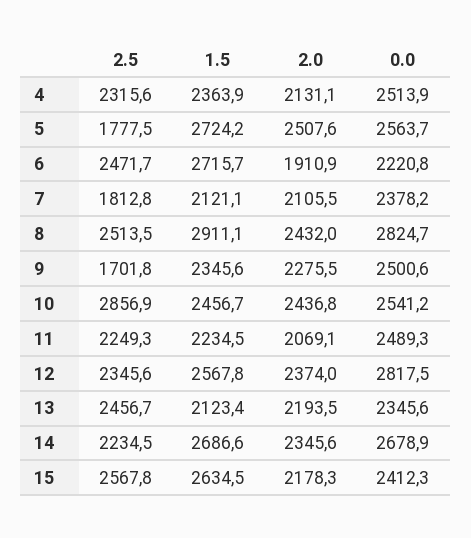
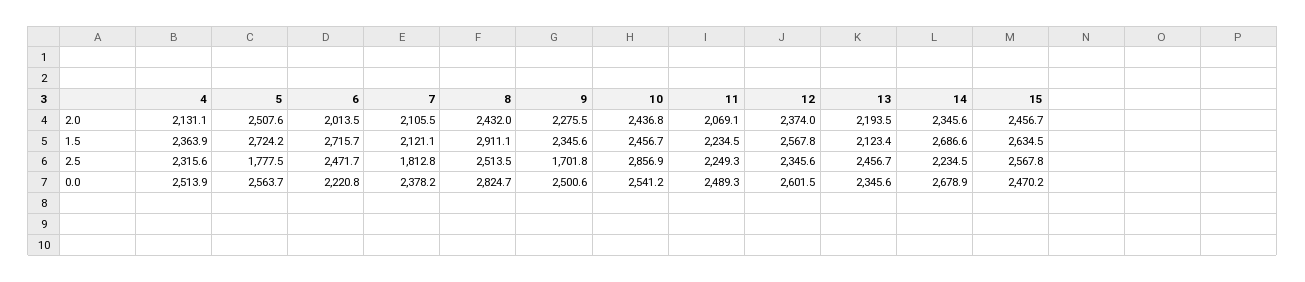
  {
    "2.5": {
      "4": 2315.6,
      "5": 1777.5,
      "6": 2471.7,
      "7": 1812.8,
      "8": 2513.5,
      "9": 1701.8,
      "10": 2856.9,
      "11": 2249.3,
      "12": 2345.6,
      "13": 2456.7,
      "14": 2234.5,
      "15": 2567.8
    },
    "1.5": {
      "4": 2363.9,
      "5": 2724.2,
      "6": 2715.7,
      "7": 2121.1,
      "8": 2911.1,
      "9": 2345.6,
      "10": 2456.7,
      "11": 2234.5,
      "12": 2567.8,
      "13": 2123.4,
      "14": 2686.6,
      "15": 2634.5
    },
    "2.0": {
      "4": 2131.1,
      "5": 2507.6,
-     "6": 1910.9,
+     "6": 2013.5,
      "7": 2105.5,
      "8": 2432,
      "9": 2275.5,
      "10": 2436.8,
      "11": 2069.1,
      "12": 2374,
      "13": 2193.5,
      "14": 2345.6,
-     "15": 2178.3
+     "15": 2456.7
    },
    "0.0": {
      "4": 2513.9,
      "5": 2563.7,
      "6": 2220.8,
      "7": 2378.2,
      "8": 2824.7,
      "9": 2500.6,
      "10": 2541.2,
      "11": 2489.3,
-     "12": 2817.5,
+     "12": 2601.5,
      "13": 2345.6,
      "14": 2678.9,
-     "15": 2412.3
+     "15": 2470.2
    }
  }

